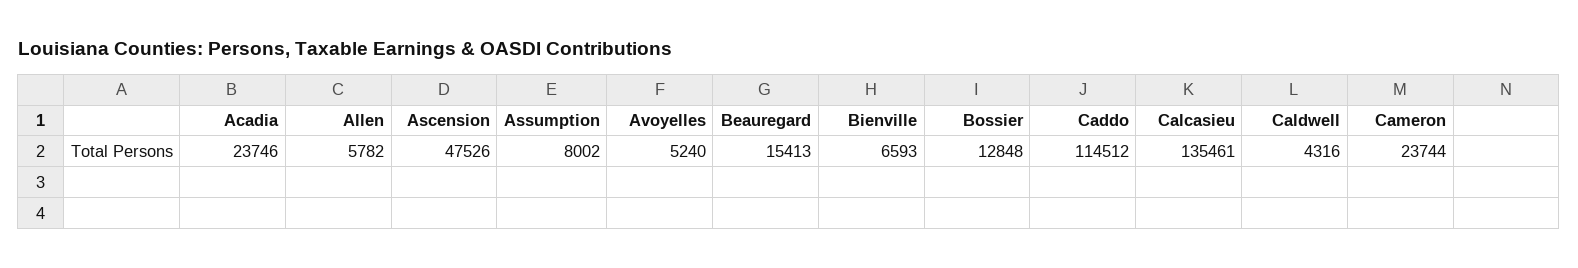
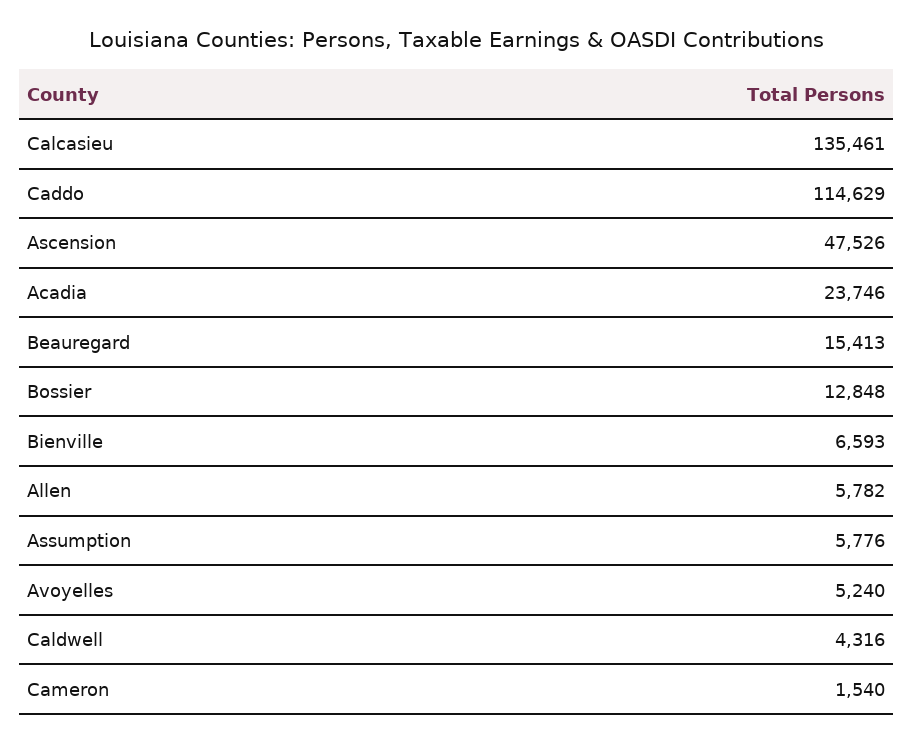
  {
    "Acadia": 23746,
    "Allen": 5782,
    "Ascension": 47526,
-   "Assumption": 8002,
+   "Assumption": 5776,
    "Avoyelles": 5240,
    "Beauregard": 15413,
    "Bienville": 6593,
    "Bossier": 12848,
-   "Caddo": 114512,
+   "Caddo": 114629,
    "Calcasieu": 135461,
    "Caldwell": 4316,
-   "Cameron": 23744
+   "Cameron": 1540
  }

